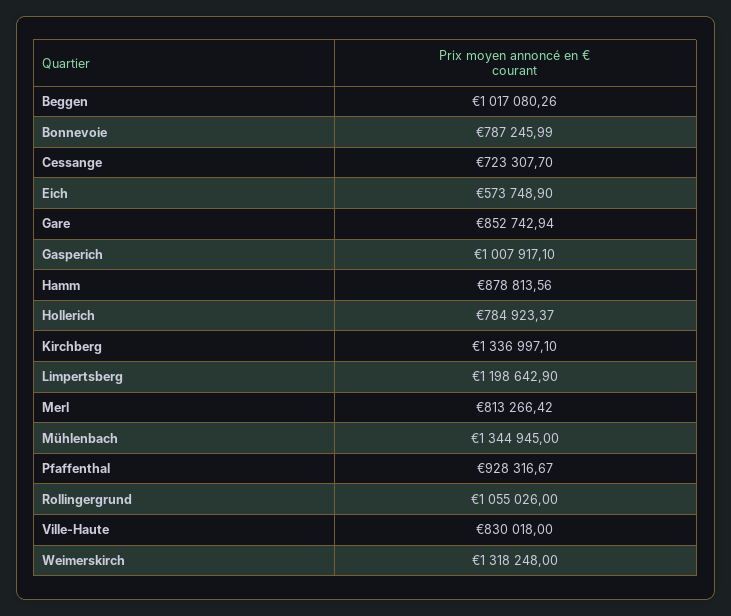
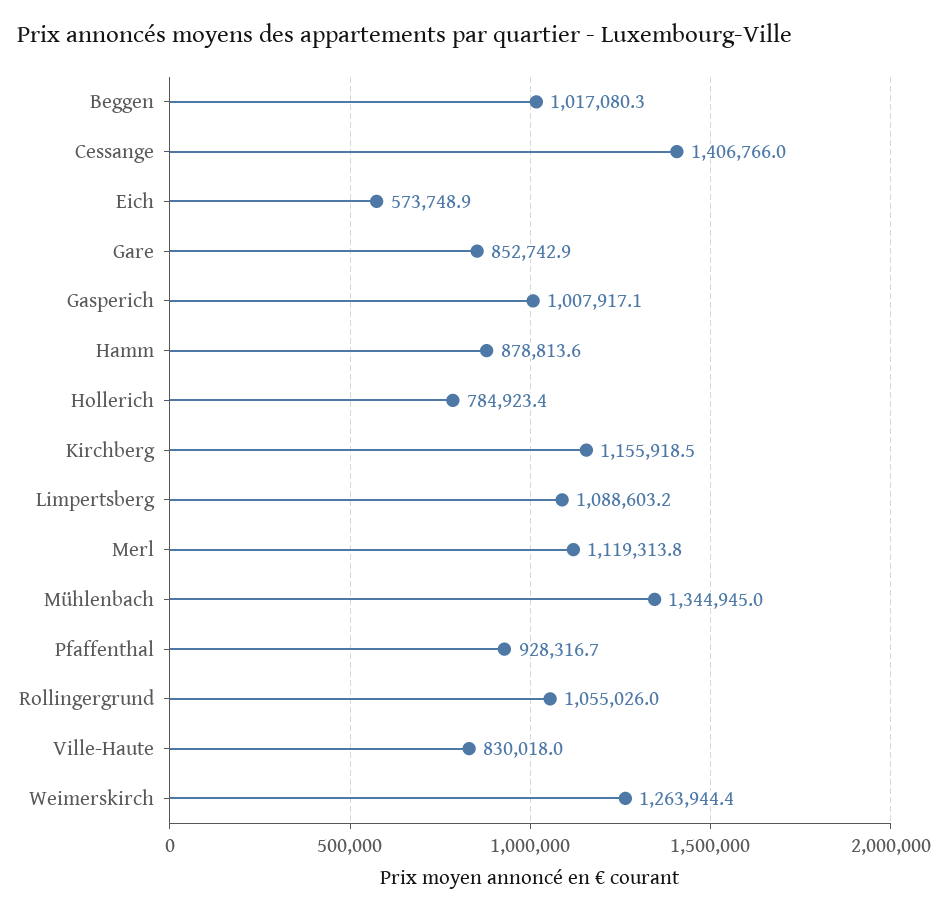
  {
    "Beggen": 1017080.26,
-   "Bonnevoie": 787245.99,
-   "Cessange": 723307.7,
+   "Cessange": 1406766,
    "Eich": 573748.9,
    "Gare": 852742.94,
    "Gasperich": 1007917.1,
    "Hamm": 878813.56,
    "Hollerich": 784923.37,
-   "Kirchberg": 1336997.1,
+   "Kirchberg": 1155918.5,
-   "Limpertsberg": 1198642.9,
+   "Limpertsberg": 1088603.2,
-   "Merl": 813266.42,
+   "Merl": 1119313.8,
    "Mühlenbach": 1344945,
    "Pfaffenthal": 928316.67,
    "Rollingergrund": 1055026,
    "Ville-Haute": 830018,
-   "Weimerskirch": 1318248
+   "Weimerskirch": 1263944.4
  }

